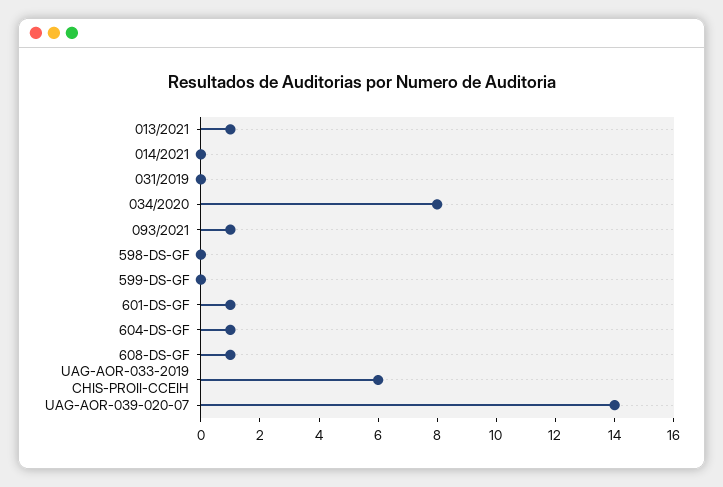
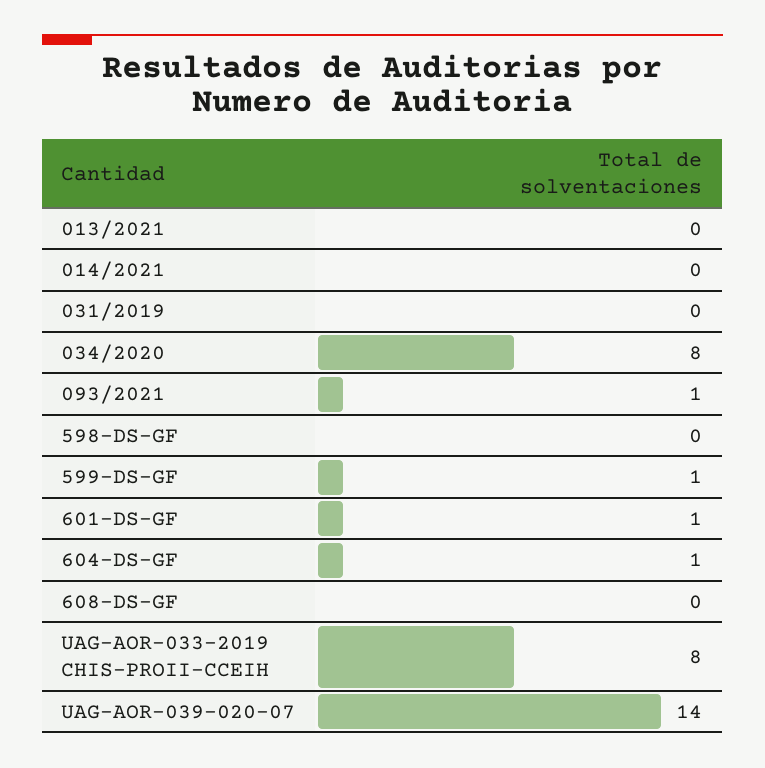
  {
-   "013/2021": 1,
+   "013/2021": 0,
    "014/2021": 0,
    "031/2019": 0,
    "034/2020": 8,
    "093/2021": 1,
    "598-DS-GF": 0,
-   "599-DS-GF": 0,
+   "599-DS-GF": 1,
    "601-DS-GF": 1,
    "604-DS-GF": 1,
-   "608-DS-GF": 1,
+   "608-DS-GF": 0,
-   "UAG-AOR-033-2019 CHIS-PROII-CCEIH": 6,
+   "UAG-AOR-033-2019 CHIS-PROII-CCEIH": 8,
    "UAG-AOR-039-020-07": 14
  }

